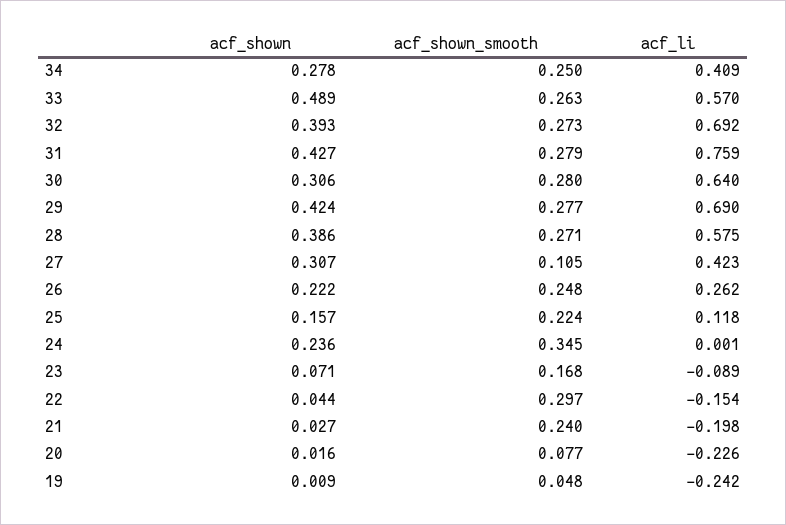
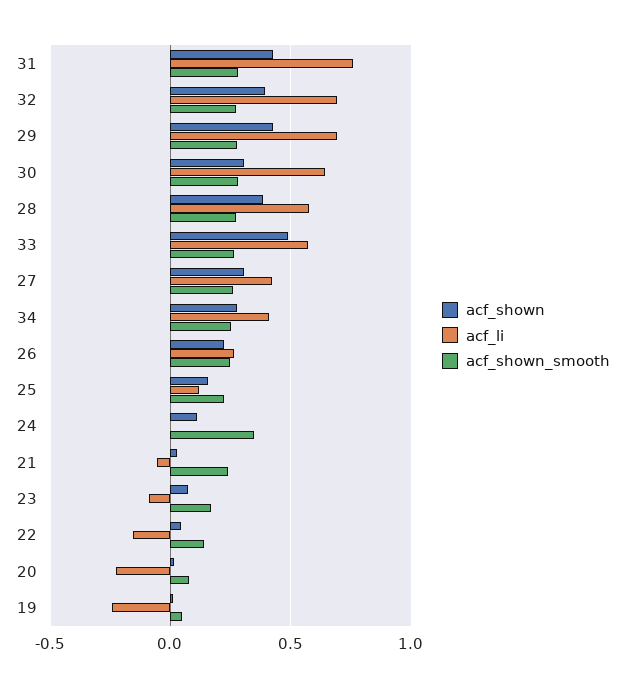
  {
    "acf_shown": {
      "34": 0.278,
      "33": 0.489,
      "32": 0.393,
      "31": 0.427,
      "30": 0.306,
      "29": 0.424,
      "28": 0.386,
      "27": 0.307,
      "26": 0.222,
      "25": 0.157,
-     "24": 0.236,
+     "24": 0.1,
      "23": 0.071,
      "22": 0.044,
      "21": 0.027,
      "20": 0.016,
      "19": 0.009
    },
    "acf_shown_smooth": {
      "34": 0.25,
      "33": 0.263,
      "32": 0.273,
      "31": 0.279,
      "30": 0.28,
      "29": 0.277,
      "28": 0.271,
-     "27": 0.105,
+     "27": 0.25,
      "26": 0.248,
      "25": 0.224,
      "24": 0.345,
      "23": 0.168,
-     "22": 0.297,
+     "22": 0.15,
      "21": 0.24,
      "20": 0.077,
      "19": 0.048
    },
    "acf_li": {
      "34": 0.409,
      "33": 0.57,
      "32": 0.692,
      "31": 0.759,
      "30": 0.64,
      "29": 0.69,
      "28": 0.575,
      "27": 0.423,
      "26": 0.262,
      "25": 0.118,
      "24": 0.001,
      "23": -0.089,
      "22": -0.154,
-     "21": -0.198,
+     "21": -0.05,
      "20": -0.226,
      "19": -0.242
    }
  }

